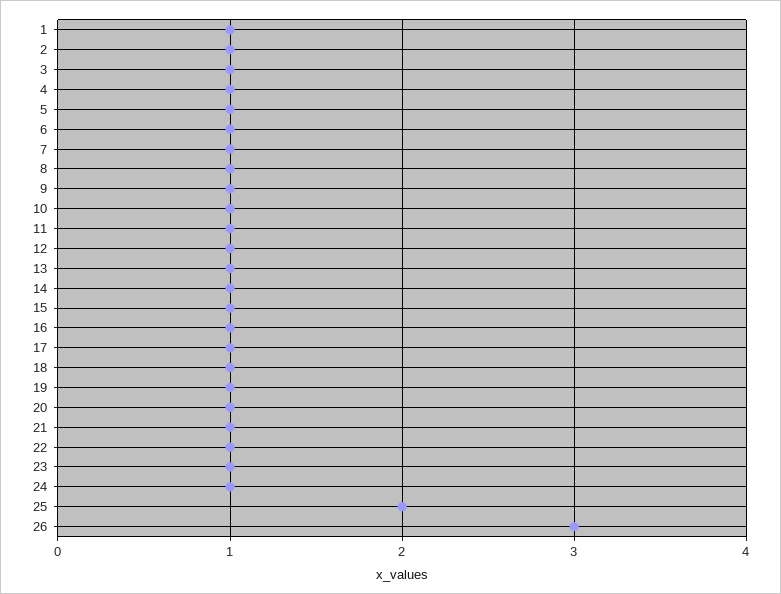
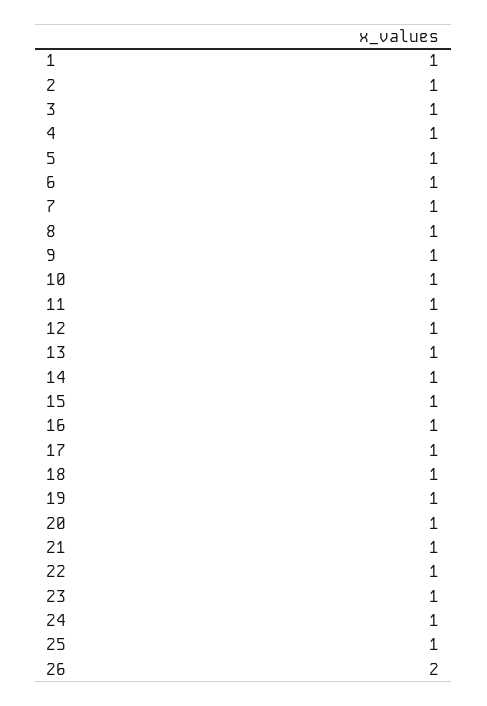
  {
    "1": 1,
    "2": 1,
    "3": 1,
    "4": 1,
    "5": 1,
    "6": 1,
    "7": 1,
    "8": 1,
    "9": 1,
    "10": 1,
    "11": 1,
    "12": 1,
    "13": 1,
    "14": 1,
    "15": 1,
    "16": 1,
    "17": 1,
    "18": 1,
    "19": 1,
    "20": 1,
    "21": 1,
    "22": 1,
    "23": 1,
    "24": 1,
-   "25": 2,
+   "25": 1,
-   "26": 3
+   "26": 2
  }

